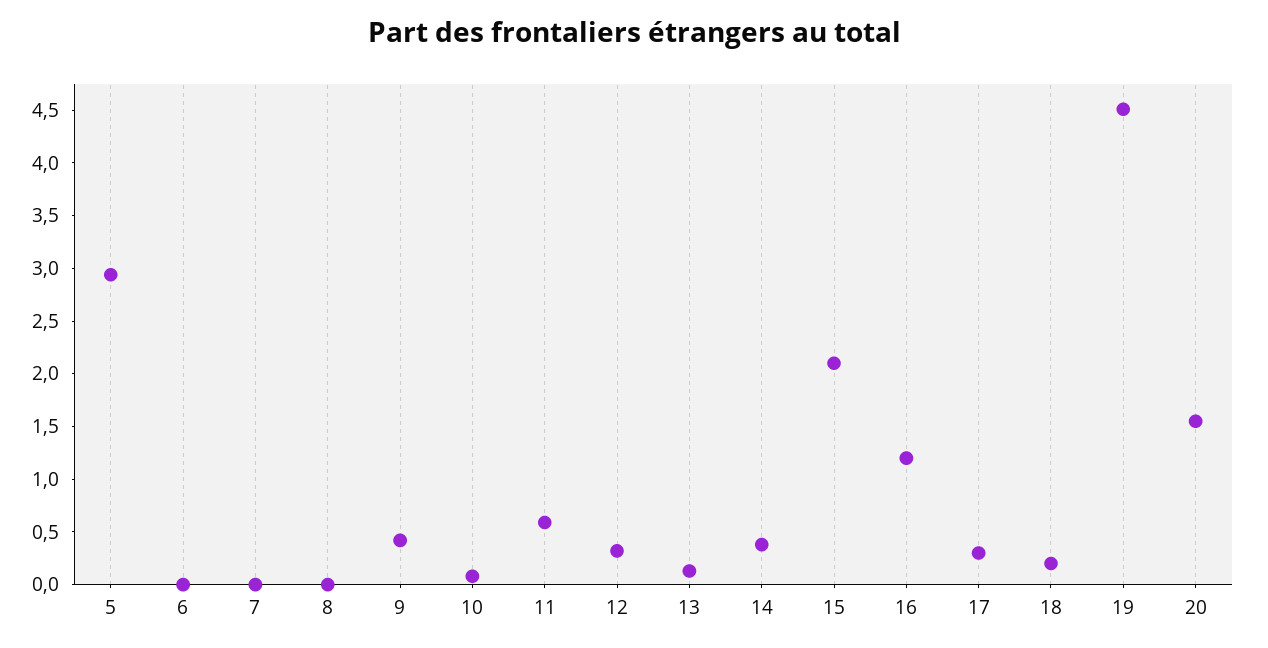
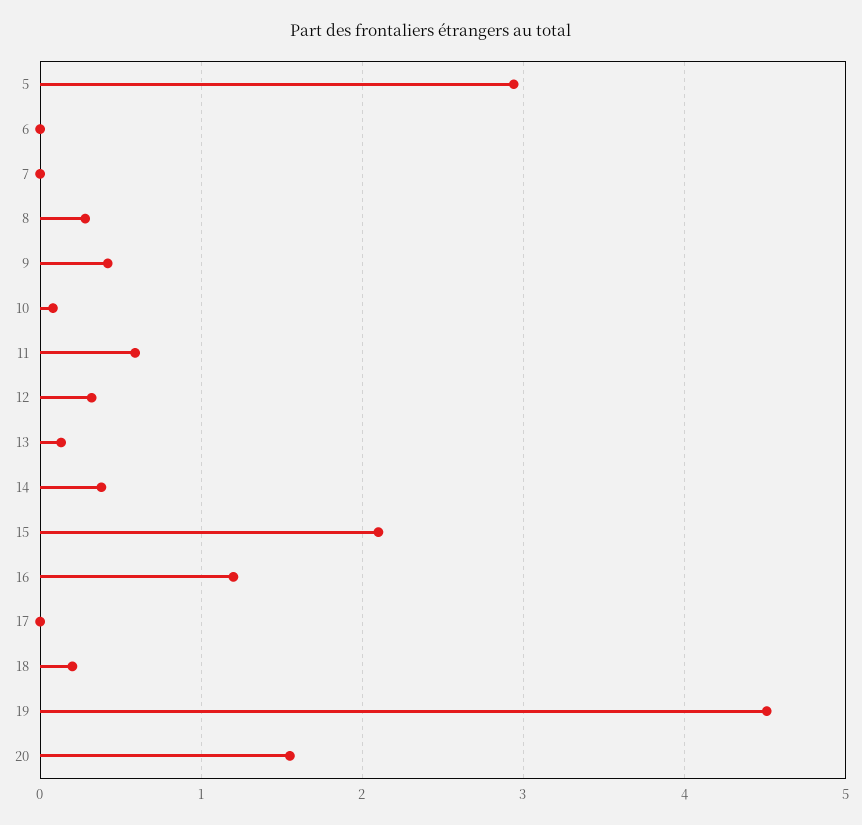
  {
    "5": 2.9,
    "6": 0,
    "7": 0,
-   "8": 0,
+   "8": 0.3,
    "9": 0.4,
    "10": 0.1,
    "11": 0.6,
    "12": 0.3,
    "13": 0.1,
    "14": 0.4,
    "15": 2.1,
    "16": 1.2,
-   "17": 0.3,
+   "17": 0,
    "18": 0.2,
    "19": 4.5,
    "20": 1.6
  }

